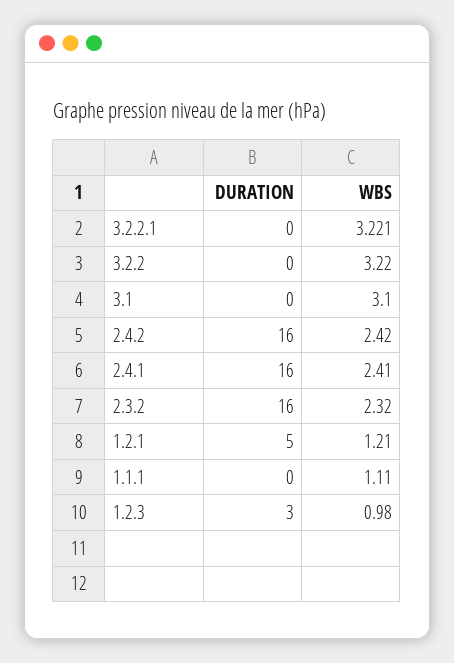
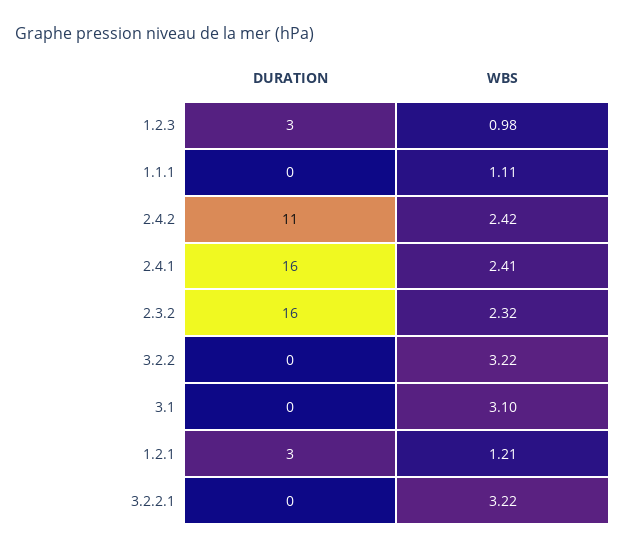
  {
    "DURATION": {
      "3.2.2.1": 0,
      "3.2.2": 0,
      "3.1": 0,
-     "2.4.2": 16,
+     "2.4.2": 11,
      "2.4.1": 16,
      "2.3.2": 16,
-     "1.2.1": 5,
+     "1.2.1": 3,
      "1.1.1": 0,
      "1.2.3": 3
    },
    "WBS": {
      "3.2.2.1": 3.221,
      "3.2.2": 3.22,
      "3.1": 3.1,
      "2.4.2": 2.42,
      "2.4.1": 2.41,
      "2.3.2": 2.32,
      "1.2.1": 1.21,
      "1.1.1": 1.11,
      "1.2.3": 0.98
    }
  }

